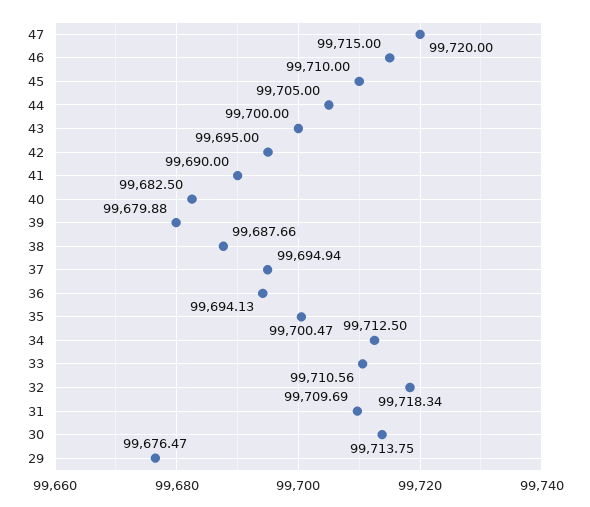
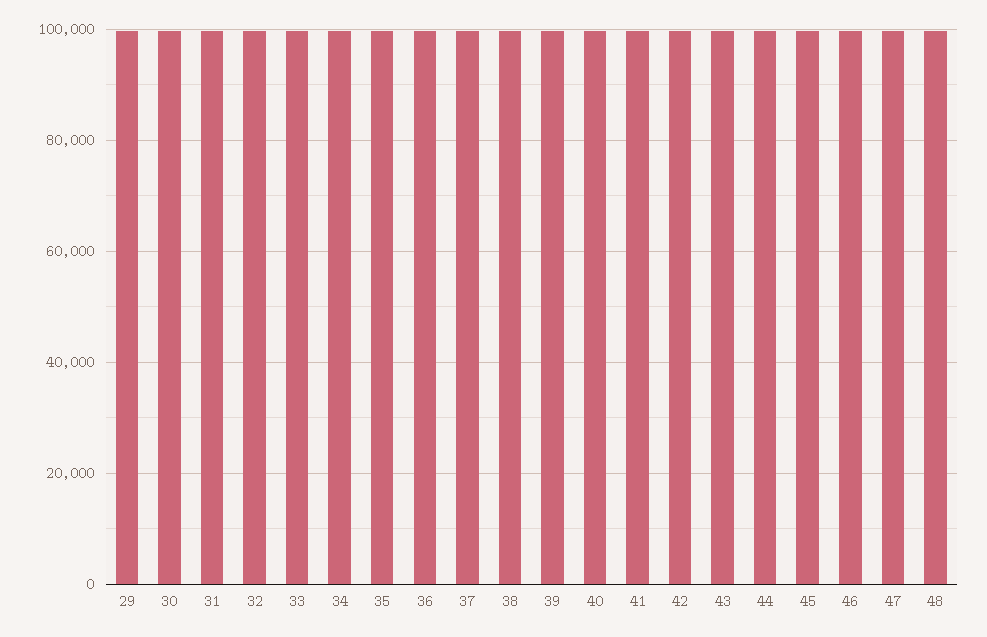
  {
    "47": 99720,
    "46": 99715,
    "45": 99710,
    "44": 99705,
    "43": 99700,
    "42": 99695,
    "41": 99690,
    "40": 99682.5,
    "39": 99679.88,
    "38": 99687.66,
    "37": 99694.94,
    "36": 99694.13,
    "35": 99700.47,
    "34": 99712.5,
    "33": 99710.56,
    "32": 99718.34,
    "31": 99709.69,
    "30": 99713.75,
-   "29": 99676.47
+   "29": 99676.47,
+   "48": 100000
  }

